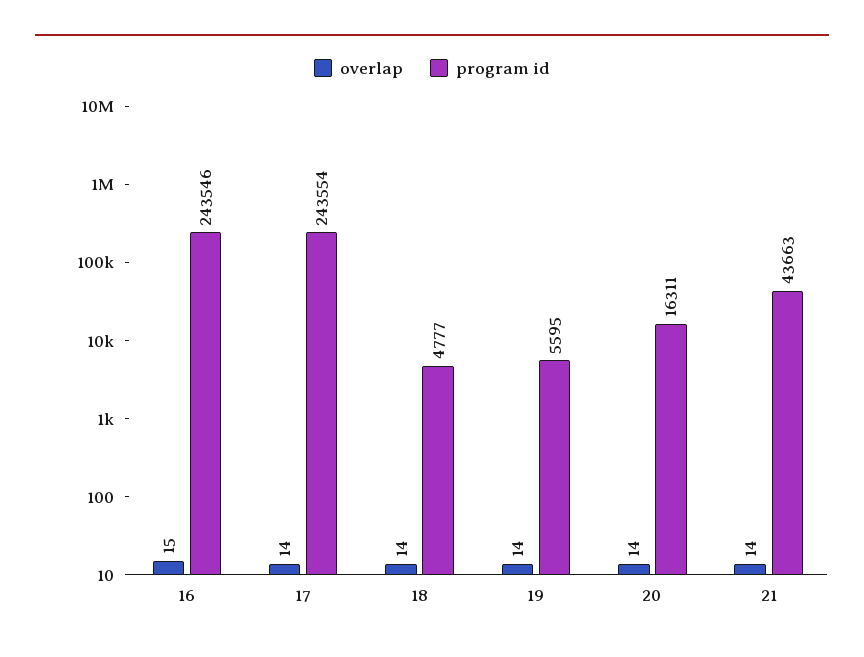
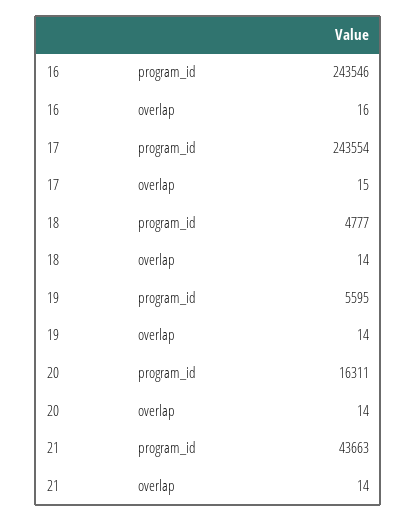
  {
    "overlap": {
-     "16": 15,
+     "16": 16,
-     "17": 14,
+     "17": 15,
      "18": 14,
      "19": 14,
      "20": 14,
      "21": 14
    },
    "program id": {
      "16": 243546,
      "17": 243554,
      "18": 4777,
      "19": 5595,
      "20": 16311,
      "21": 43663
    }
  }

